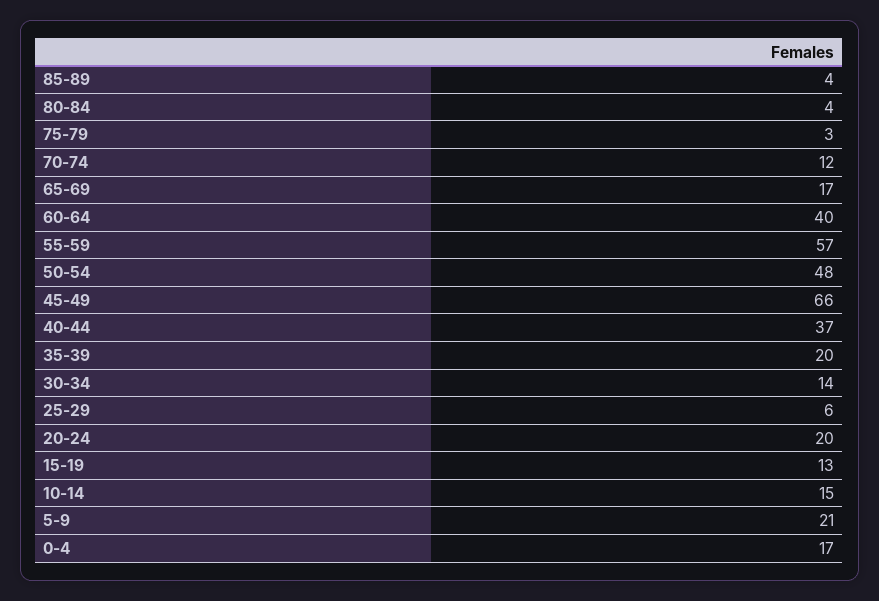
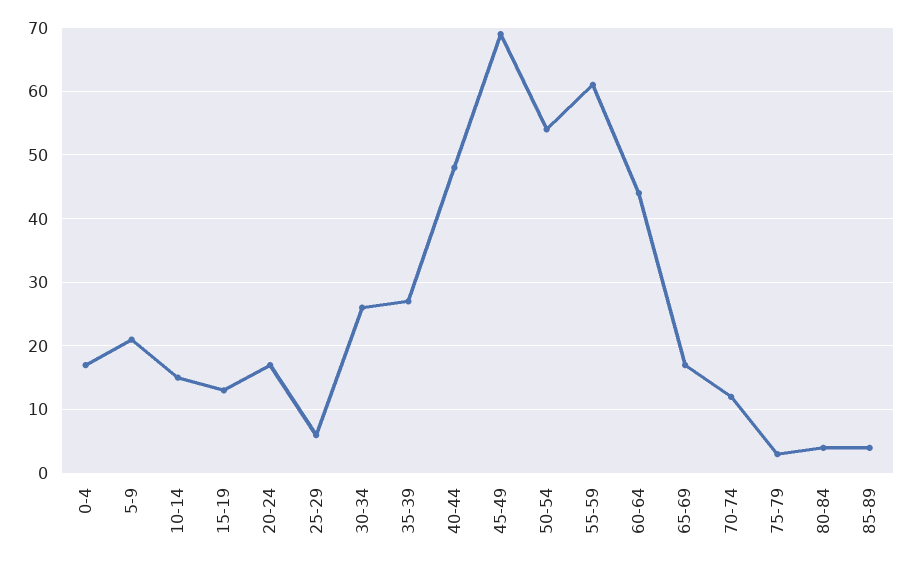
  {
    "85-89": 4,
    "80-84": 4,
    "75-79": 3,
    "70-74": 12,
    "65-69": 17,
-   "60-64": 40,
+   "60-64": 44,
-   "55-59": 57,
+   "55-59": 61,
-   "50-54": 48,
+   "50-54": 54,
-   "45-49": 66,
+   "45-49": 69,
-   "40-44": 37,
+   "40-44": 48,
-   "35-39": 20,
+   "35-39": 27,
-   "30-34": 14,
+   "30-34": 26,
    "25-29": 6,
-   "20-24": 20,
+   "20-24": 17,
    "15-19": 13,
    "10-14": 15,
    "5-9": 21,
    "0-4": 17
  }

